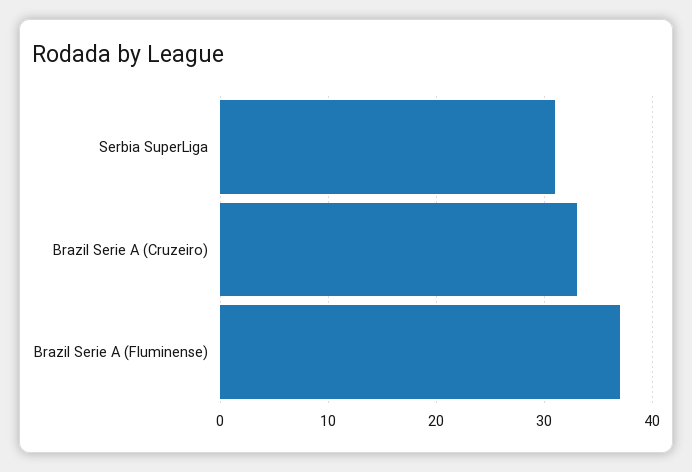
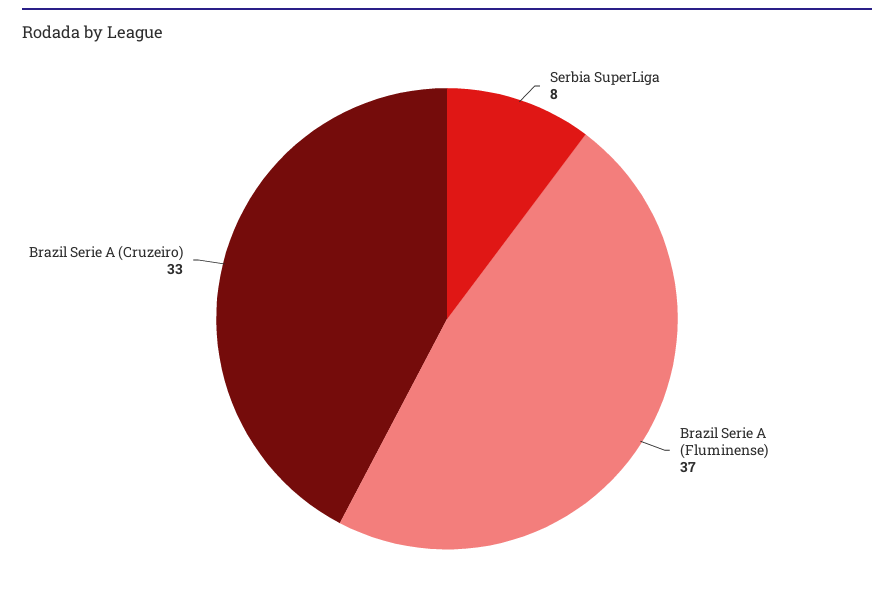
  {
-   "Serbia SuperLiga": 31,
+   "Serbia SuperLiga": 8,
    "Brazil Serie A (Cruzeiro)": 33,
    "Brazil Serie A (Fluminense)": 37
  }

